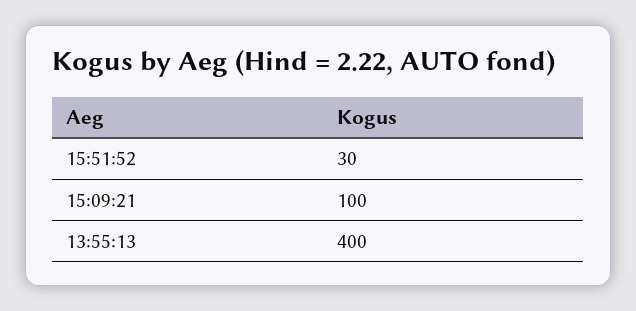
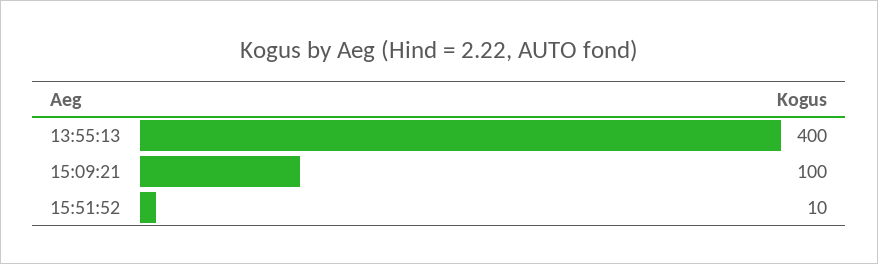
  {
-   "15:51:52": 30,
+   "15:51:52": 10,
    "15:09:21": 100,
    "13:55:13": 400
  }

